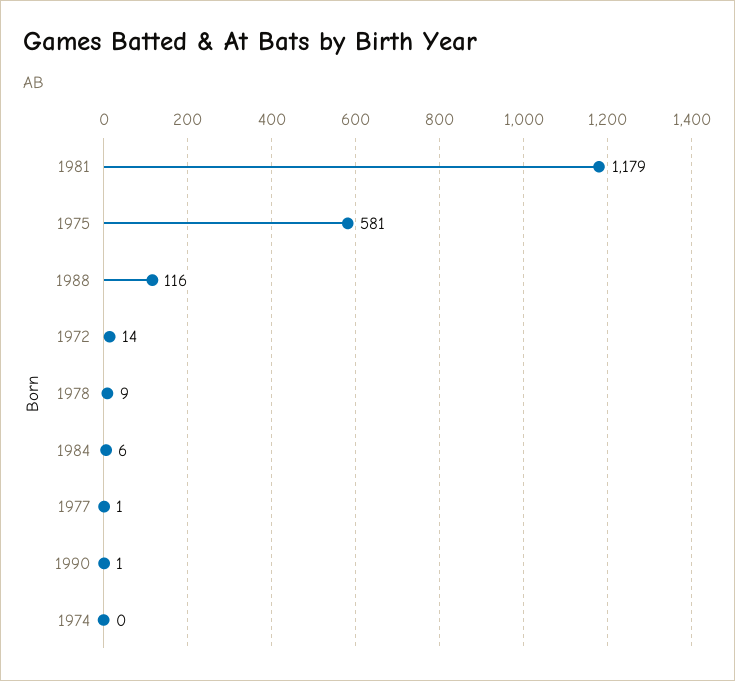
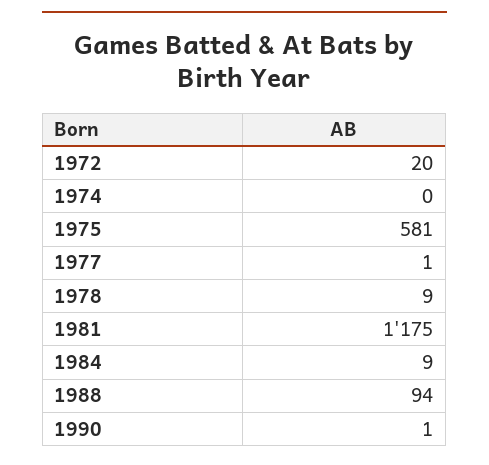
  {
-   "1981": 1179,
+   "1981": 1175,
    "1975": 581,
-   "1988": 116,
+   "1988": 94,
-   "1972": 14,
+   "1972": 20,
    "1978": 9,
-   "1984": 6,
+   "1984": 9,
    "1977": 1,
    "1990": 1,
    "1974": 0
  }

